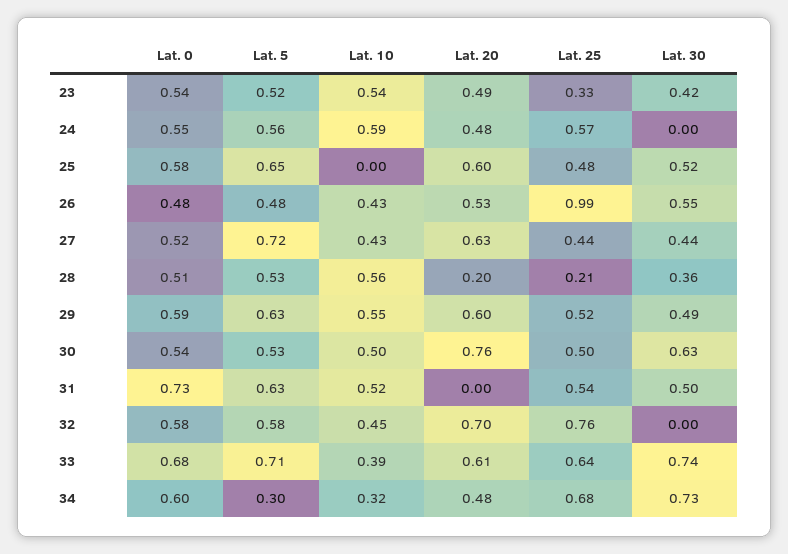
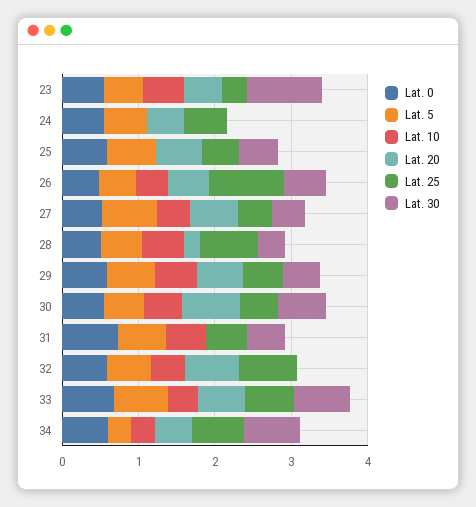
  {
    "Lat. 0": {
      "23": 0.54,
      "24": 0.55,
      "25": 0.58,
      "26": 0.48,
      "27": 0.52,
      "28": 0.51,
      "29": 0.59,
      "30": 0.54,
      "31": 0.73,
      "32": 0.58,
      "33": 0.68,
      "34": 0.6
    },
    "Lat. 5": {
      "23": 0.52,
      "24": 0.56,
      "25": 0.65,
      "26": 0.48,
      "27": 0.72,
      "28": 0.53,
      "29": 0.63,
      "30": 0.53,
      "31": 0.63,
      "32": 0.58,
      "33": 0.71,
      "34": 0.3
    },
    "Lat. 10": {
      "23": 0.54,
-     "24": 0.59,
+     "24": 0,
      "25": 0,
      "26": 0.43,
      "27": 0.43,
      "28": 0.56,
      "29": 0.55,
      "30": 0.5,
      "31": 0.52,
      "32": 0.45,
      "33": 0.39,
      "34": 0.32
    },
    "Lat. 20": {
      "23": 0.49,
      "24": 0.48,
      "25": 0.6,
      "26": 0.53,
      "27": 0.63,
      "28": 0.2,
      "29": 0.6,
      "30": 0.76,
      "31": 0,
      "32": 0.7,
      "33": 0.61,
      "34": 0.48
    },
    "Lat. 25": {
      "23": 0.33,
      "24": 0.57,
      "25": 0.48,
      "26": 0.99,
      "27": 0.44,
-     "28": 0.21,
+     "28": 0.8,
      "29": 0.52,
      "30": 0.5,
      "31": 0.54,
      "32": 0.76,
      "33": 0.64,
      "34": 0.68
    },
    "Lat. 30": {
-     "23": 0.42,
+     "23": 1,
      "24": 0,
      "25": 0.52,
      "26": 0.55,
      "27": 0.44,
      "28": 0.36,
      "29": 0.49,
      "30": 0.63,
      "31": 0.5,
      "32": 0,
      "33": 0.74,
      "34": 0.73
    }
  }

